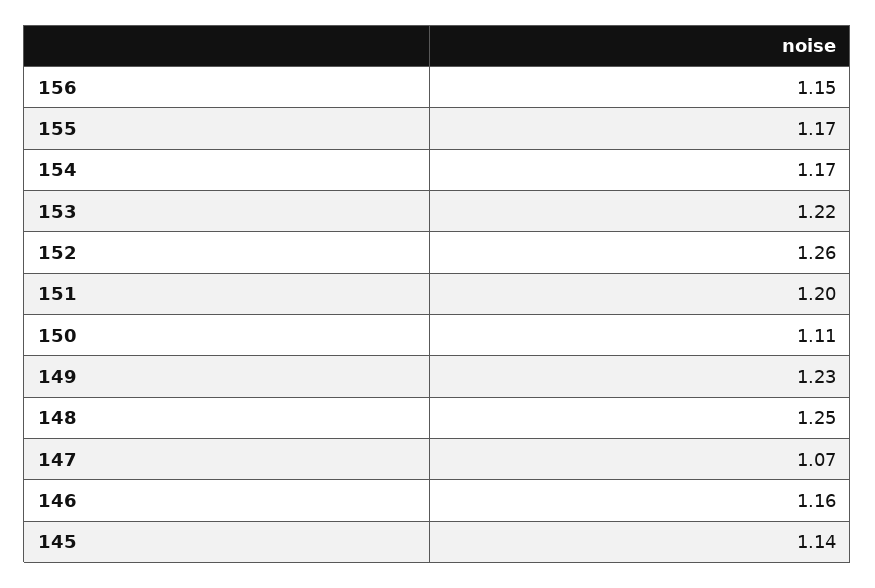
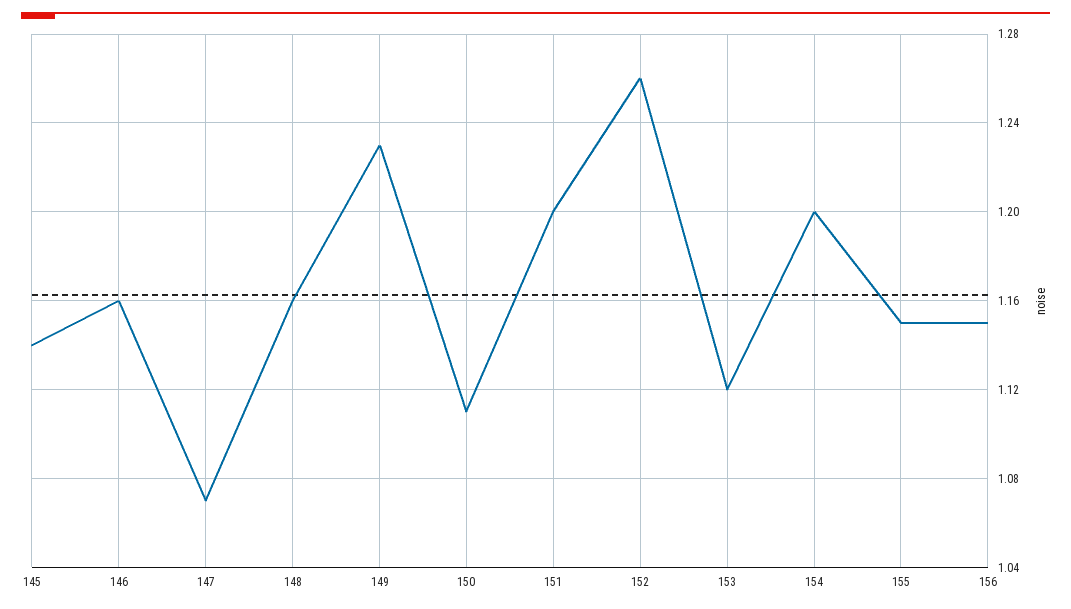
  {
    "156": 1.15,
-   "155": 1.17,
+   "155": 1.15,
-   "154": 1.17,
+   "154": 1.2,
-   "153": 1.22,
+   "153": 1.12,
    "152": 1.26,
    "151": 1.2,
    "150": 1.11,
    "149": 1.23,
-   "148": 1.25,
+   "148": 1.16,
    "147": 1.07,
    "146": 1.16,
    "145": 1.14
  }

